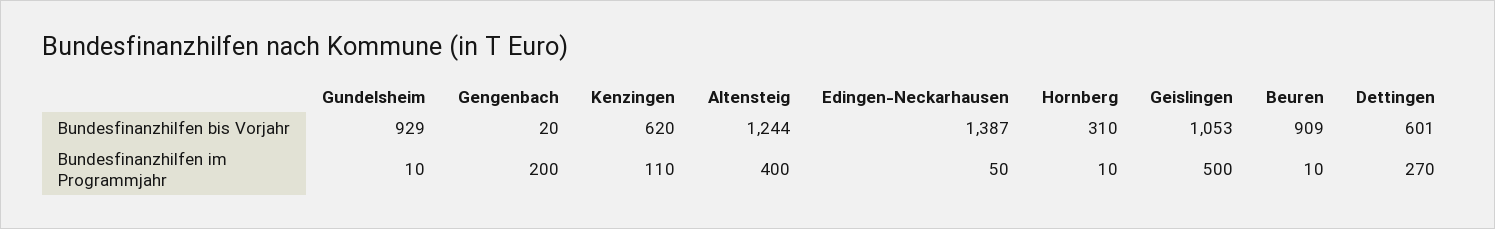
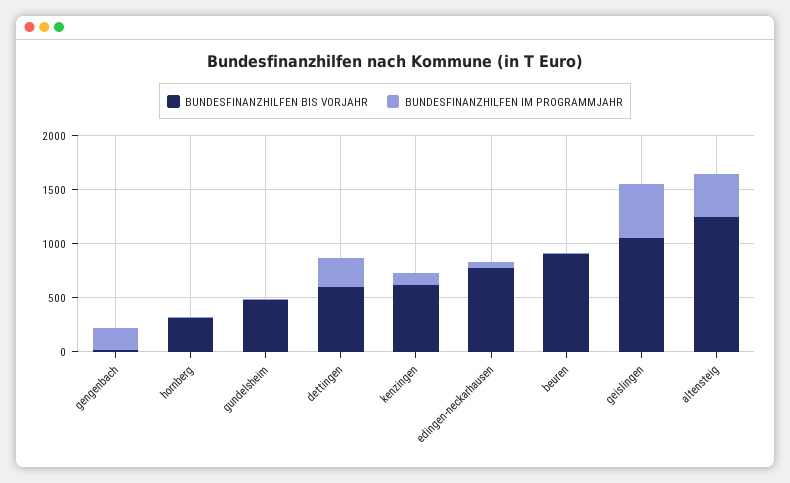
  {
    "Bundesfinanzhilfen bis Vorjahr": {
-     "Gundelsheim": 929,
+     "Gundelsheim": 500,
      "Gengenbach": 20,
      "Kenzingen": 620,
      "Altensteig": 1244,
-     "Edingen-Neckarhausen": 1387,
+     "Edingen-Neckarhausen": 800,
      "Hornberg": 310,
      "Geislingen": 1053,
      "Beuren": 909,
      "Dettingen": 601
    },
    "Bundesfinanzhilfen im Programmjahr": {
      "Gundelsheim": 10,
      "Gengenbach": 200,
      "Kenzingen": 110,
      "Altensteig": 400,
      "Edingen-Neckarhausen": 50,
      "Hornberg": 10,
      "Geislingen": 500,
      "Beuren": 10,
      "Dettingen": 270
    }
  }

